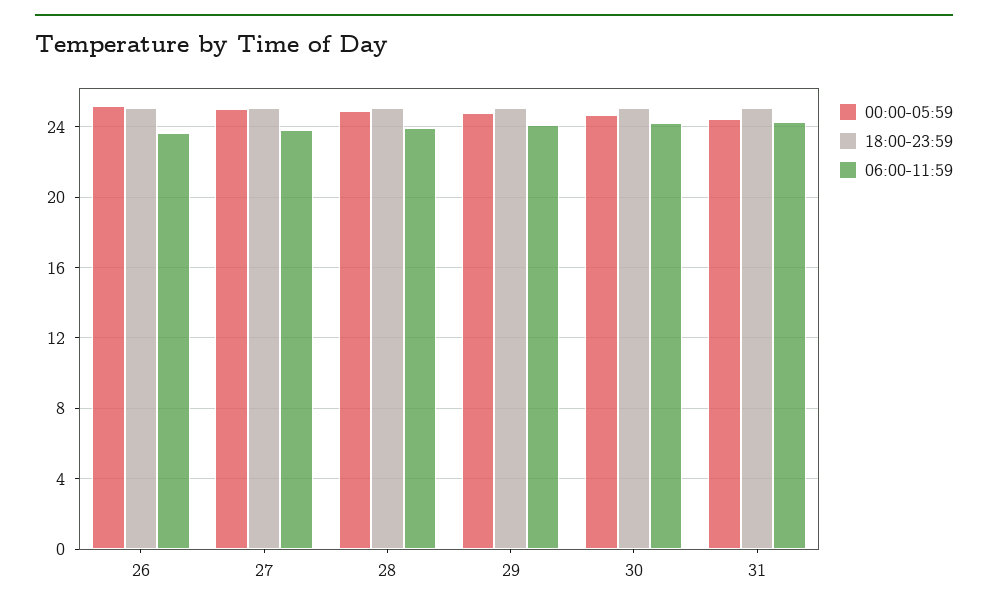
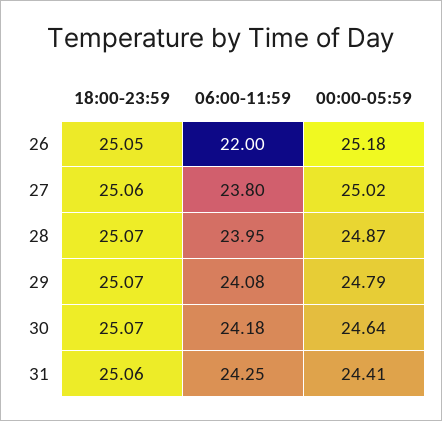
  {
    "00:00-05:59": {
      "26": 25.18,
      "27": 25.02,
      "28": 24.87,
      "29": 24.79,
      "30": 24.64,
      "31": 24.41
    },
    "18:00-23:59": {
      "26": 25.05,
      "27": 25.06,
      "28": 25.07,
      "29": 25.07,
      "30": 25.07,
      "31": 25.06
    },
    "06:00-11:59": {
-     "26": 23.5,
+     "26": 22,
      "27": 23.8,
      "28": 23.95,
      "29": 24.08,
      "30": 24.18,
      "31": 24.25
    }
  }

